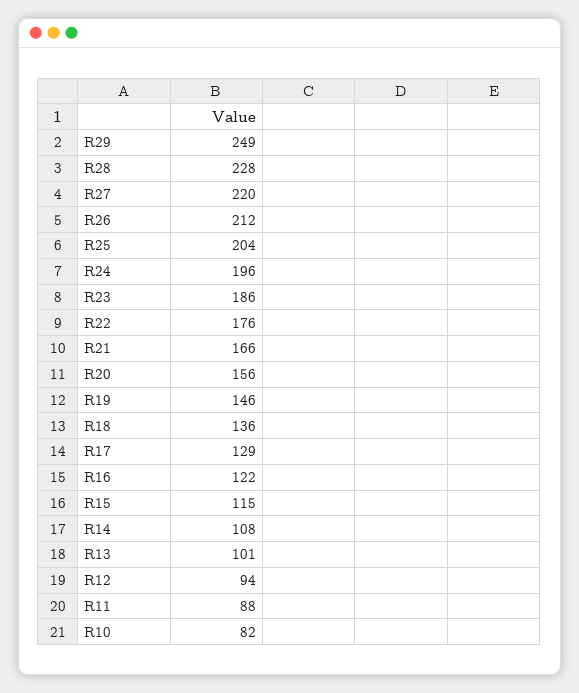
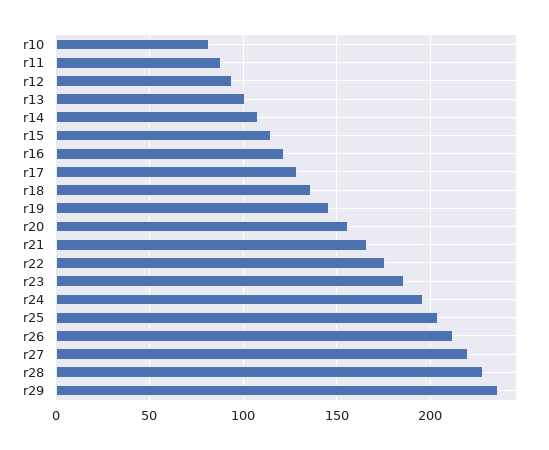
  {
-   "R29": 249,
+   "R29": 235,
    "R28": 228,
    "R27": 220,
    "R26": 212,
    "R25": 204,
    "R24": 196,
    "R23": 186,
    "R22": 176,
    "R21": 166,
    "R20": 156,
    "R19": 146,
    "R18": 136,
    "R17": 129,
    "R16": 122,
    "R15": 115,
    "R14": 108,
    "R13": 101,
    "R12": 94,
    "R11": 88,
    "R10": 82
  }

